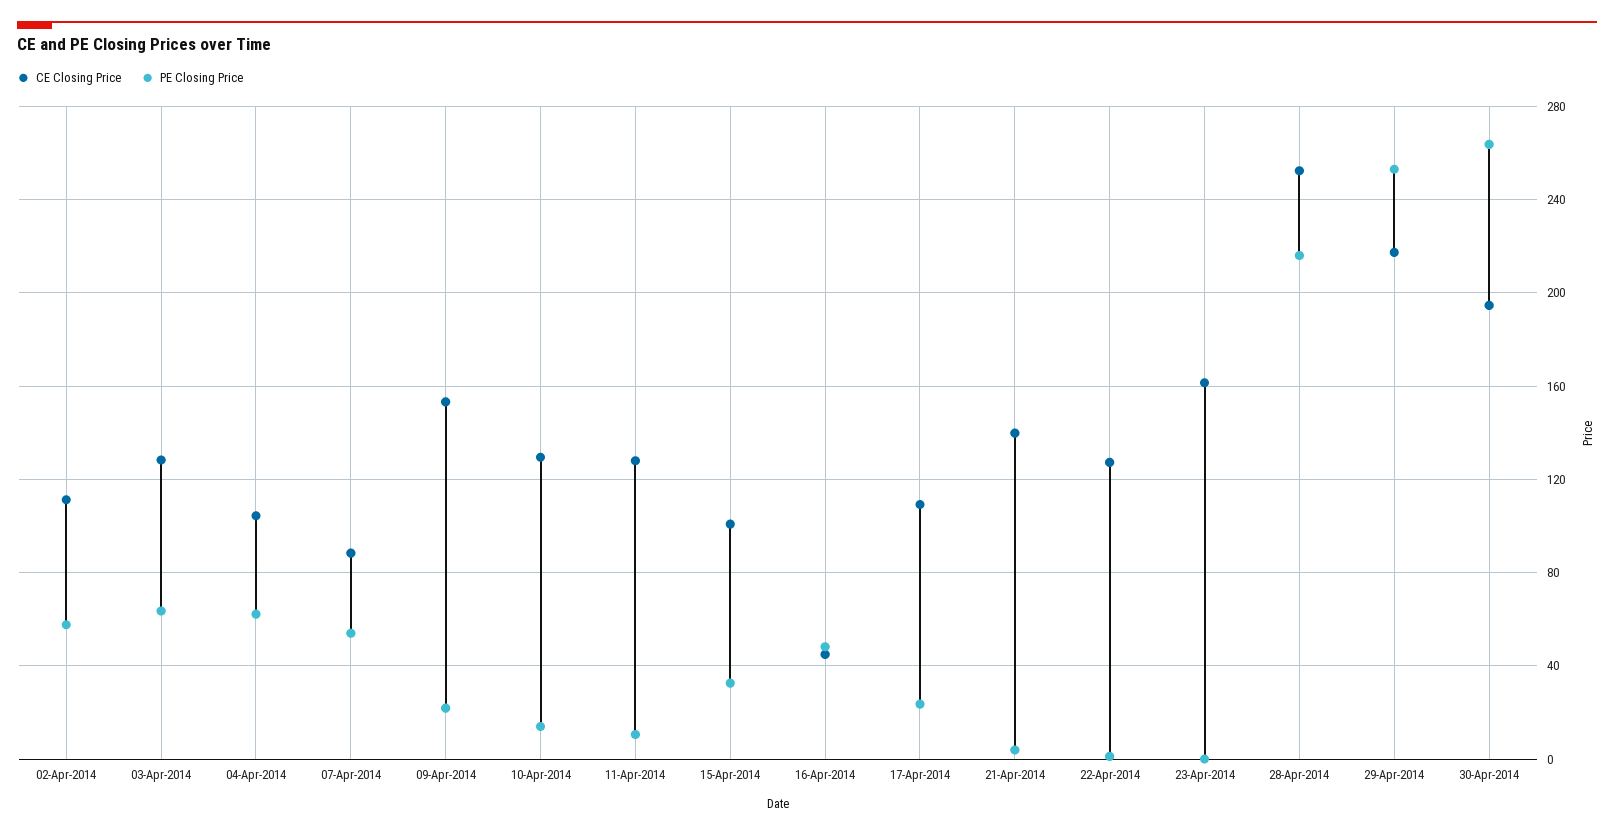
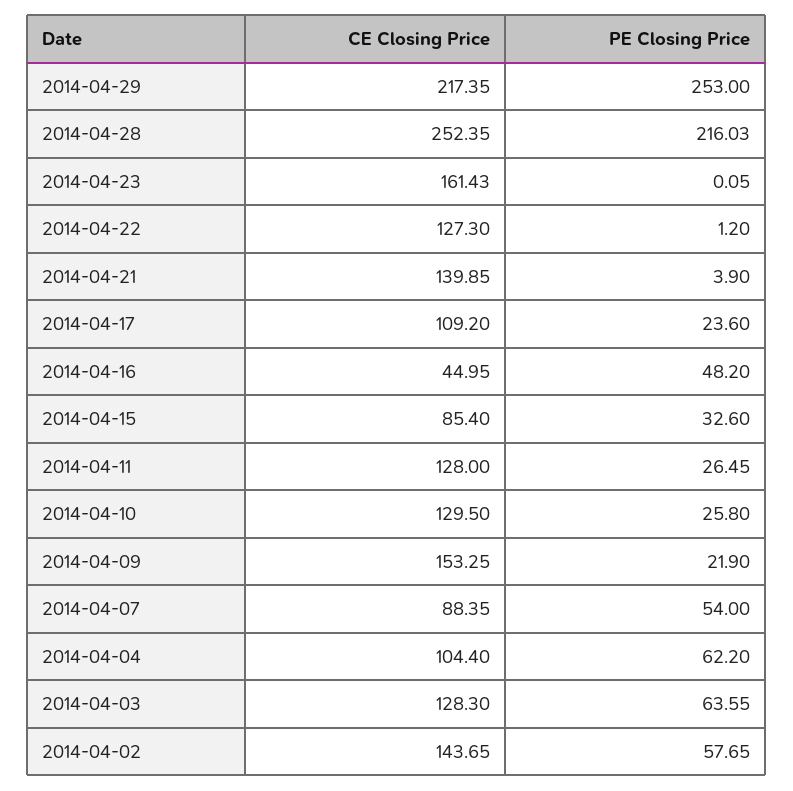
  {
    "CE Closing Price": {
-     "02-Apr-2014": 110,
+     "02-Apr-2014": 143.65,
      "03-Apr-2014": 128.3,
      "04-Apr-2014": 104.4,
      "07-Apr-2014": 88.35,
      "09-Apr-2014": 153.25,
      "10-Apr-2014": 129.5,
      "11-Apr-2014": 128,
-     "15-Apr-2014": 100,
+     "15-Apr-2014": 85.4,
      "16-Apr-2014": 44.95,
      "17-Apr-2014": 109.2,
      "21-Apr-2014": 139.85,
      "22-Apr-2014": 127.3,
      "23-Apr-2014": 161.43,
      "28-Apr-2014": 252.35,
-     "29-Apr-2014": 217.35,
+     "29-Apr-2014": 217.35
-     "30-Apr-2014": 195
    },
    "PE Closing Price": {
      "02-Apr-2014": 57.65,
      "03-Apr-2014": 63.55,
      "04-Apr-2014": 62.2,
      "07-Apr-2014": 54,
      "09-Apr-2014": 21.9,
-     "10-Apr-2014": 15,
+     "10-Apr-2014": 25.8,
-     "11-Apr-2014": 10,
+     "11-Apr-2014": 26.45,
      "15-Apr-2014": 32.6,
      "16-Apr-2014": 48.2,
      "17-Apr-2014": 23.6,
      "21-Apr-2014": 3.9,
      "22-Apr-2014": 1.2,
      "23-Apr-2014": 0.05,
      "28-Apr-2014": 216.03,
-     "29-Apr-2014": 253,
+     "29-Apr-2014": 253
-     "30-Apr-2014": 265
    }
  }

